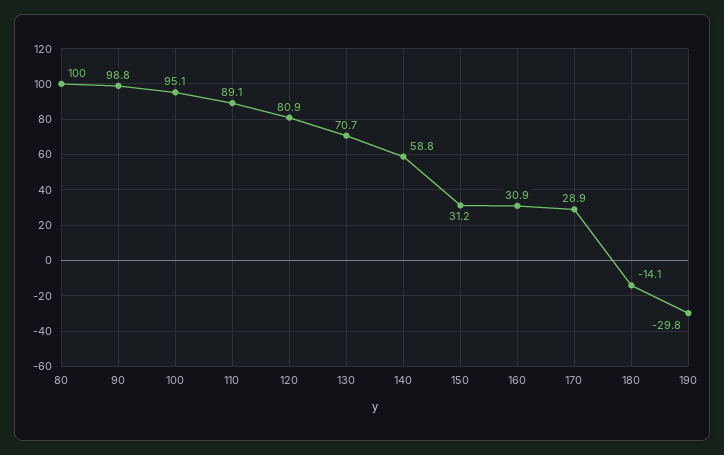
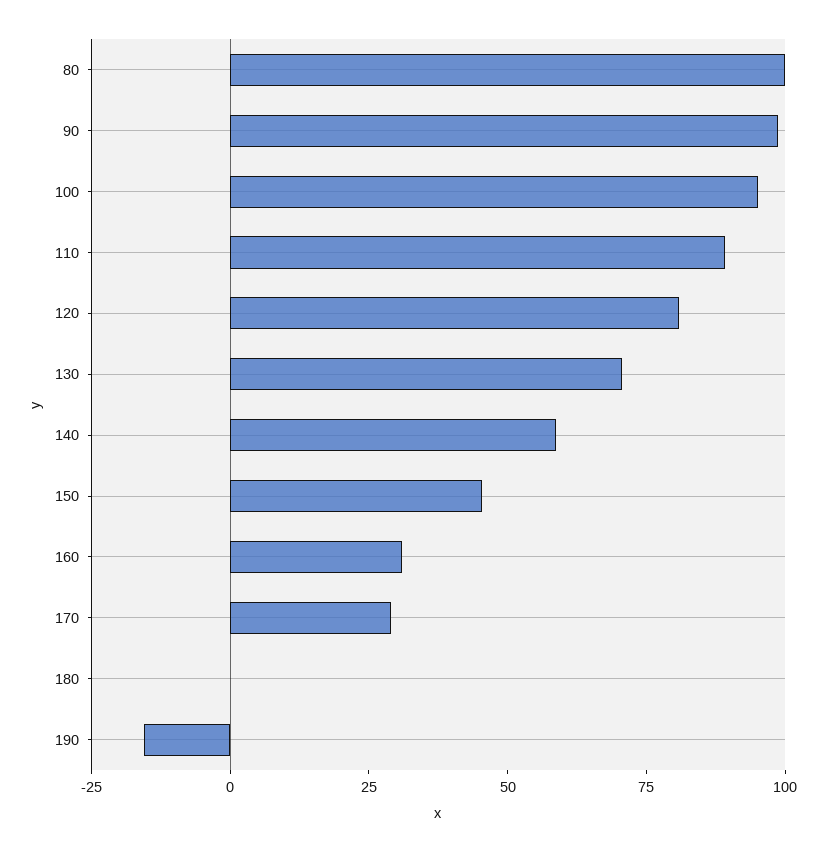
  {
    "80": 100,
    "90": 98.8,
    "100": 95.1,
    "110": 89.1,
    "120": 80.9,
    "130": 70.7,
    "140": 58.8,
-   "150": 31.2,
+   "150": 45,
    "160": 30.9,
    "170": 28.9,
-   "180": -14.1,
+   "180": 0,
-   "190": -29.8
+   "190": -15
  }

